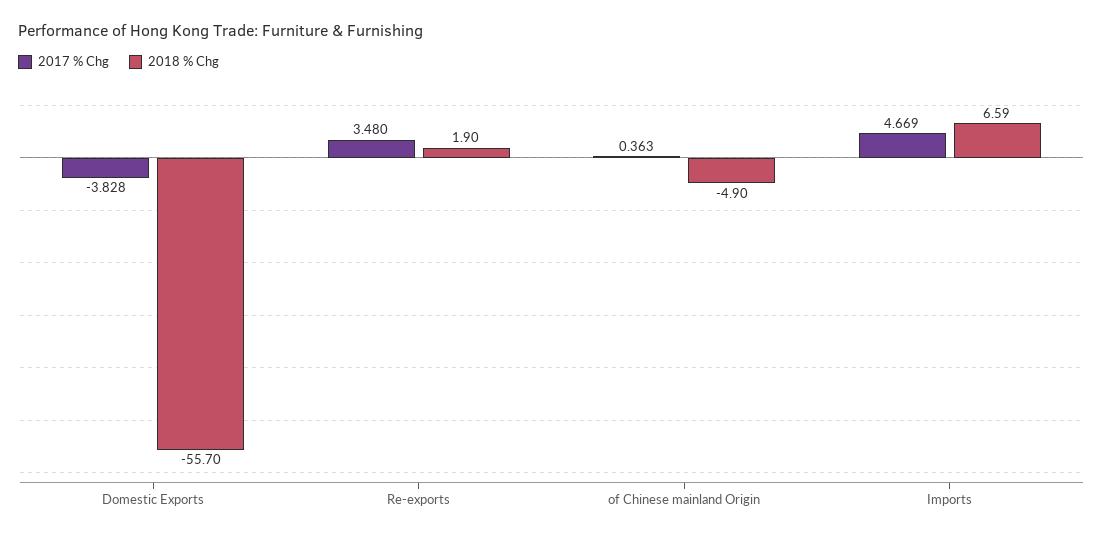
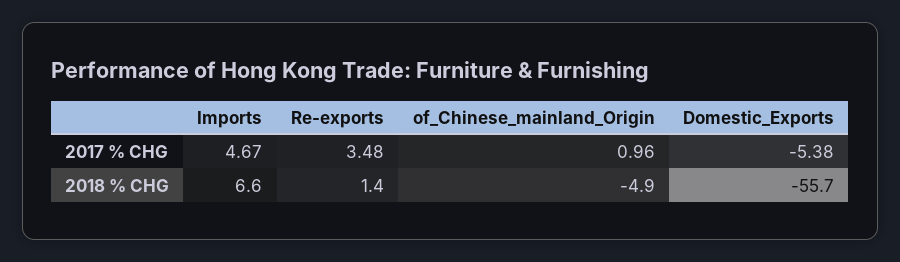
  {
    "2017 % Chg": {
-     "Domestic Exports": -3.828,
+     "Domestic Exports": -5.38,
      "Re-exports": 3.48,
-     "of Chinese mainland Origin": 0.363,
+     "of Chinese mainland Origin": 0.96,
      "Imports": 4.669
    },
    "2018 % Chg": {
      "Domestic Exports": -55.7,
-     "Re-exports": 1.9,
+     "Re-exports": 1.4,
      "of Chinese mainland Origin": -4.9,
      "Imports": 6.59
    }
  }

